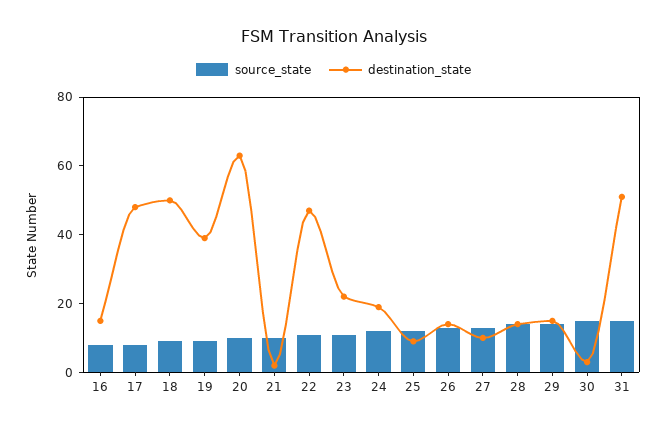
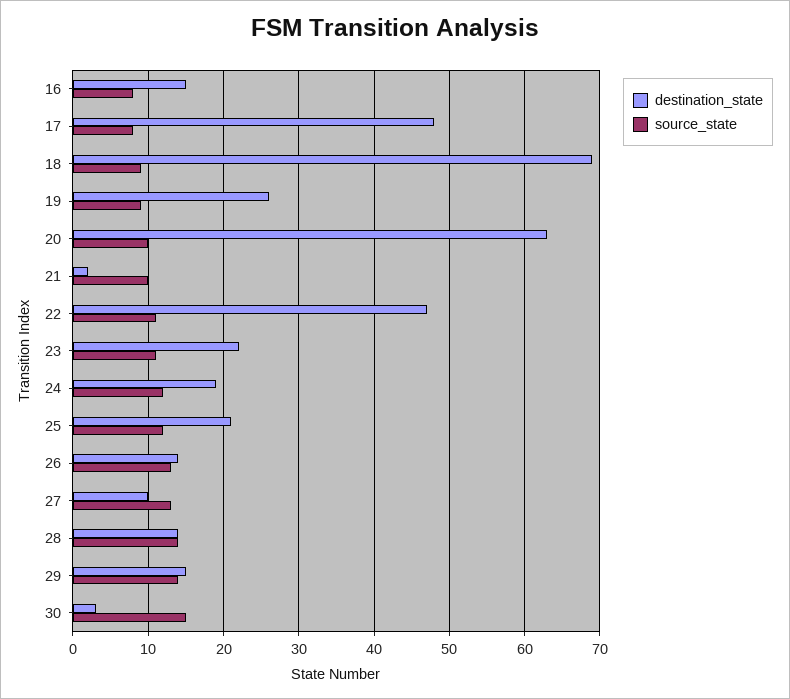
  {
    "source_state": {
      "16": 8,
      "17": 8,
      "18": 9,
      "19": 9,
      "20": 10,
      "21": 10,
      "22": 11,
      "23": 11,
      "24": 12,
      "25": 12,
      "26": 13,
      "27": 13,
      "28": 14,
      "29": 14,
-     "30": 15,
+     "30": 15
-     "31": 15
    },
    "destination_state": {
      "16": 15,
      "17": 48,
-     "18": 50,
+     "18": 69,
-     "19": 40,
+     "19": 26,
      "20": 63,
      "21": 2,
      "22": 47,
      "23": 22,
      "24": 19,
-     "25": 10,
+     "25": 21,
      "26": 14,
      "27": 10,
      "28": 14,
      "29": 15,
-     "30": 3,
+     "30": 3
-     "31": 50
    }
  }

